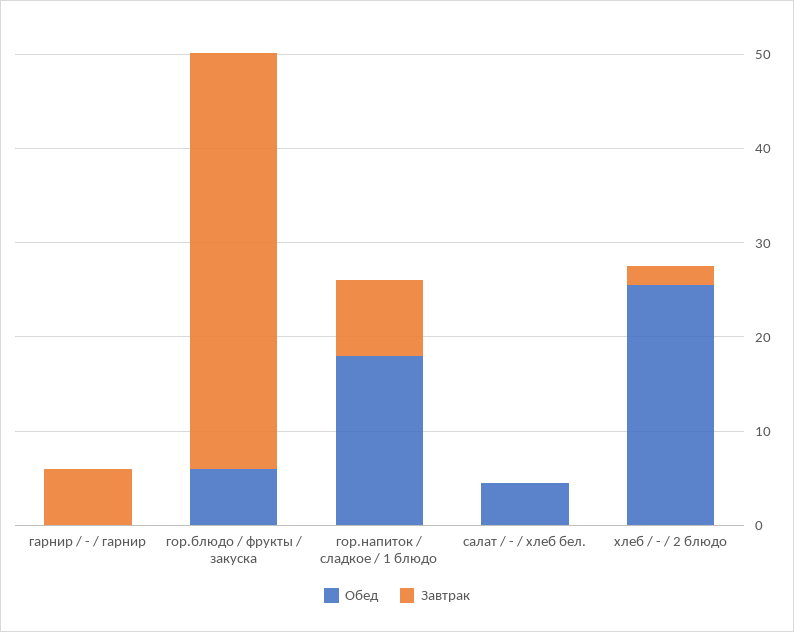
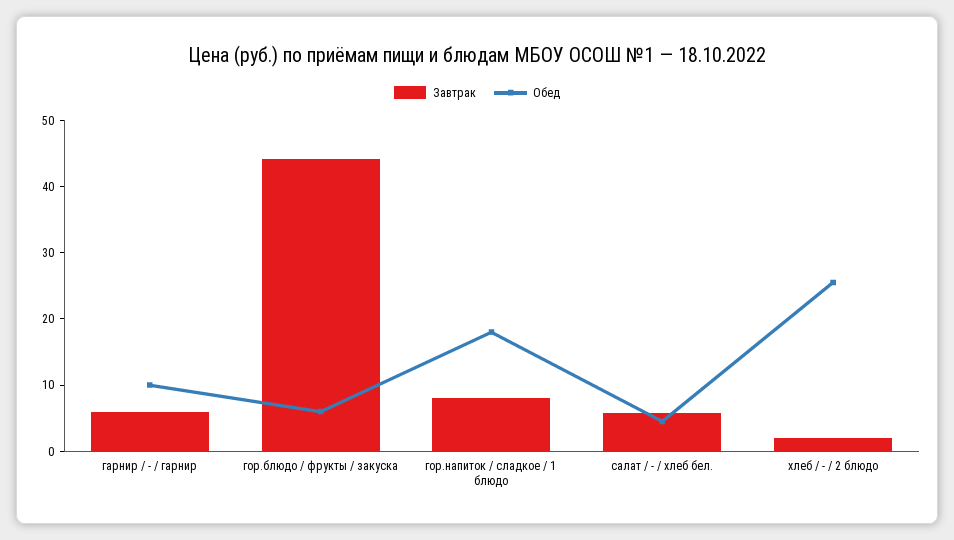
  {
    "Обед": {
-     "гарнир / - / гарнир": 0,
+     "гарнир / - / гарнир": 10,
      "гор.блюдо / фрукты / закуска": 6,
      "гор.напиток / сладкое / 1 блюдо": 18,
      "салат / - / хлеб бел.": 4,
      "хлеб / - / 2 блюдо": 26
    },
    "Завтрак": {
      "гарнир / - / гарнир": 6,
      "гор.блюдо / фрукты / закуска": 44,
      "гор.напиток / сладкое / 1 блюдо": 8,
-     "салат / - / хлеб бел.": 0,
+     "салат / - / хлеб бел.": 6,
      "хлеб / - / 2 блюдо": 2
    }
  }

